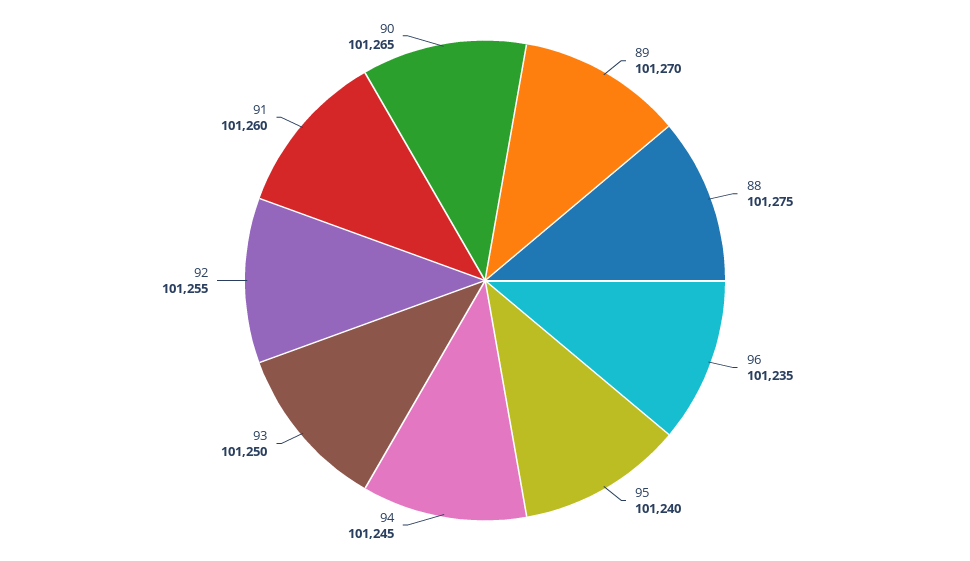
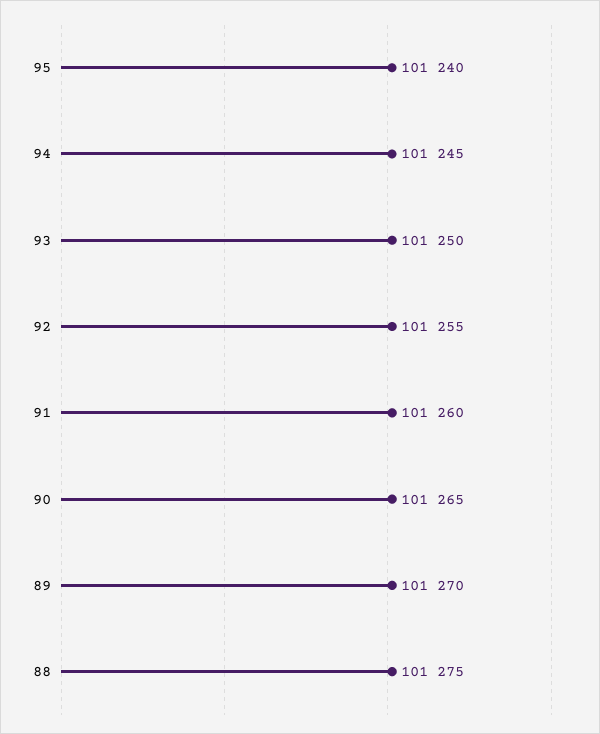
  {
    "89": 101270,
    "88": 101275,
-   "96": 101235,
    "95": 101240,
    "94": 101245,
    "93": 101250,
    "92": 101255,
    "91": 101260,
    "90": 101265
  }

